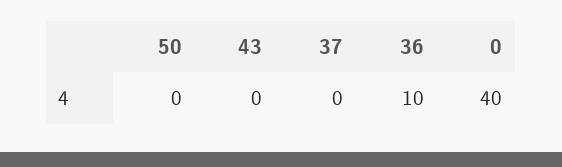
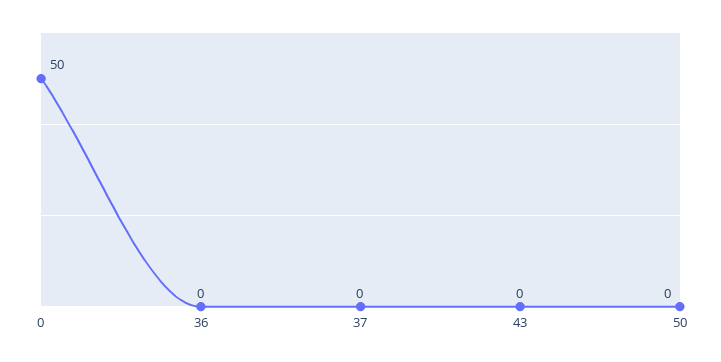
  {
    "50": 0,
    "43": 0,
    "37": 0,
-   "36": 10,
+   "36": 0,
-   "0": 40
+   "0": 50
  }

